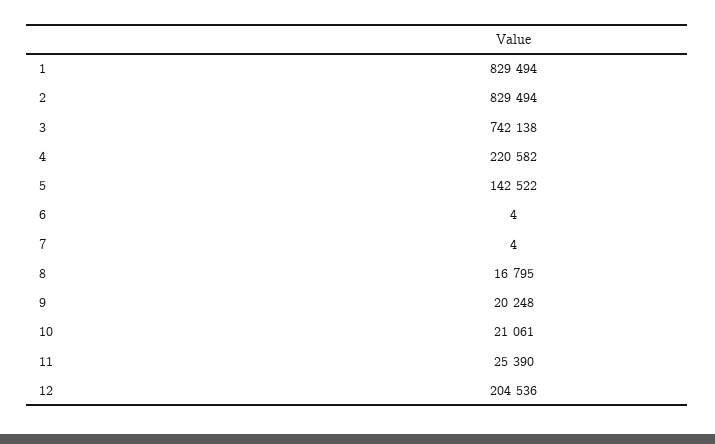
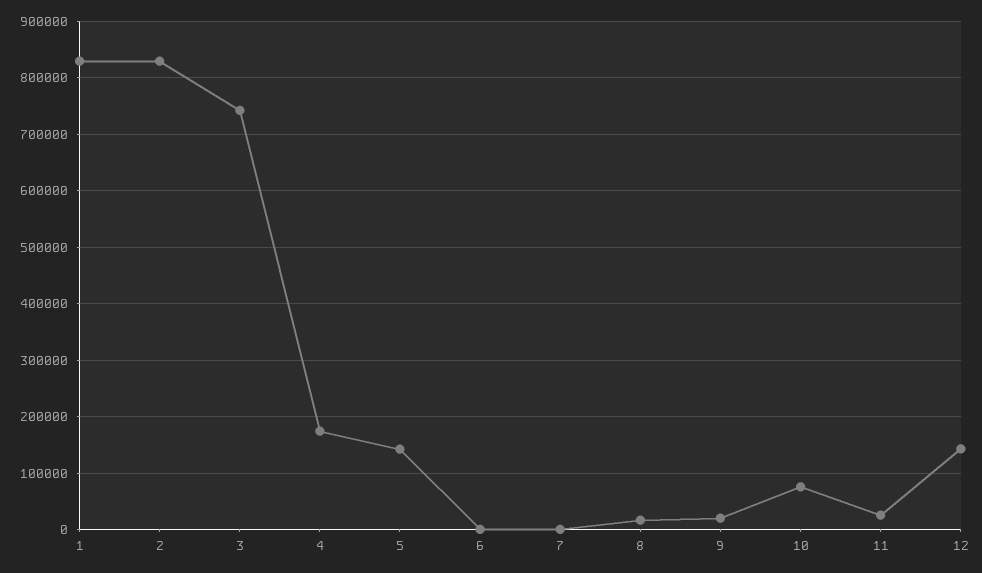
  {
    "1": 829494,
    "2": 829494,
    "3": 742138,
-   "4": 220582,
+   "4": 180000,
    "5": 142522,
    "6": 4,
    "7": 4,
    "8": 16795,
    "9": 20248,
-   "10": 21061,
+   "10": 80000,
    "11": 25390,
-   "12": 204536
+   "12": 140000
  }

